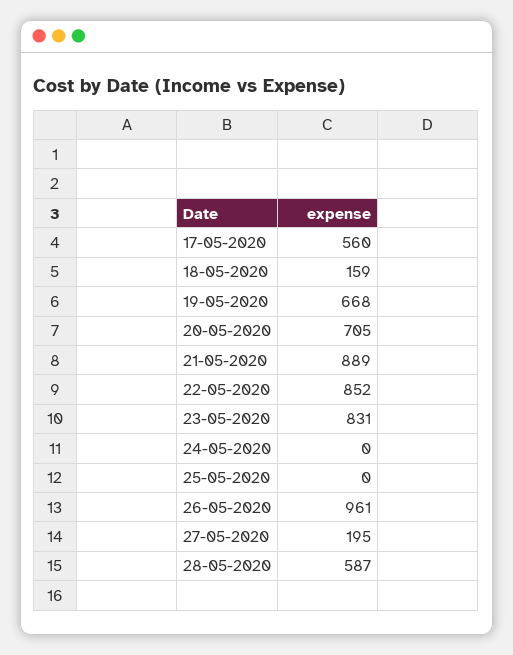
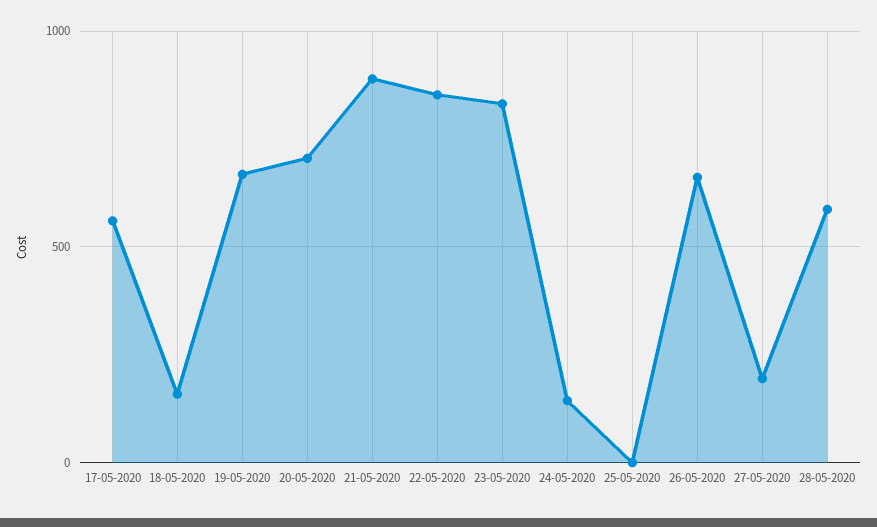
  {
    "17-05-2020": 560,
    "18-05-2020": 159,
    "19-05-2020": 668,
    "20-05-2020": 705,
    "21-05-2020": 889,
    "22-05-2020": 852,
    "23-05-2020": 831,
-   "24-05-2020": 0,
+   "24-05-2020": 150,
    "25-05-2020": 0,
-   "26-05-2020": 961,
+   "26-05-2020": 650,
    "27-05-2020": 195,
    "28-05-2020": 587
  }

